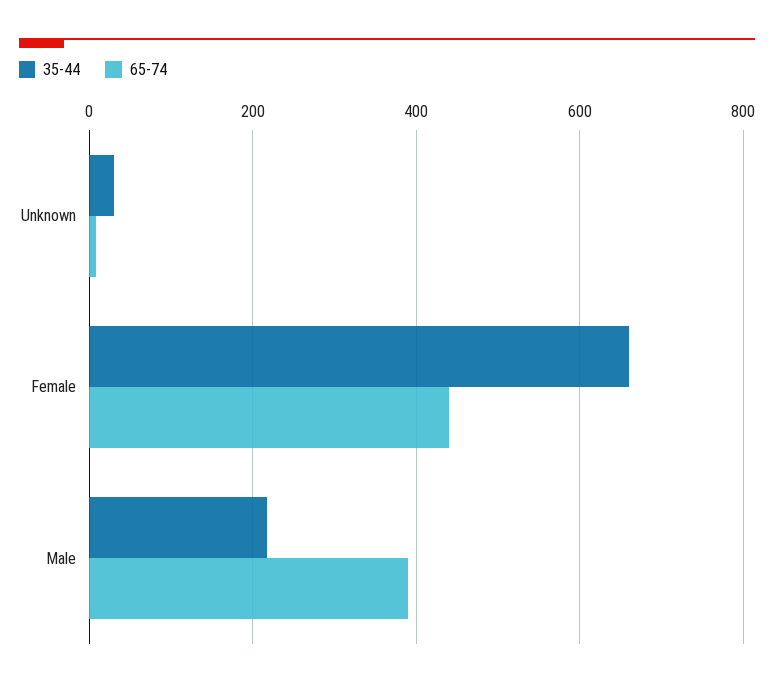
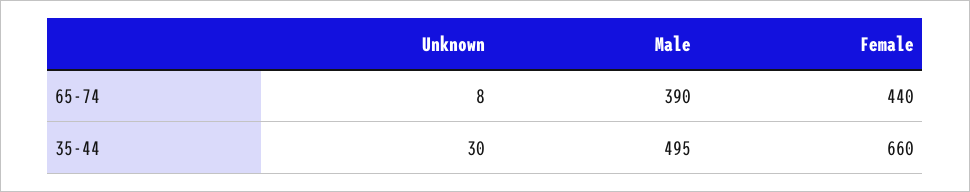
  {
    "35-44": {
      "Unknown": 30,
      "Female": 660,
-     "Male": 220
+     "Male": 495
    },
    "65-74": {
      "Unknown": 8,
      "Female": 440,
      "Male": 390
    }
  }

